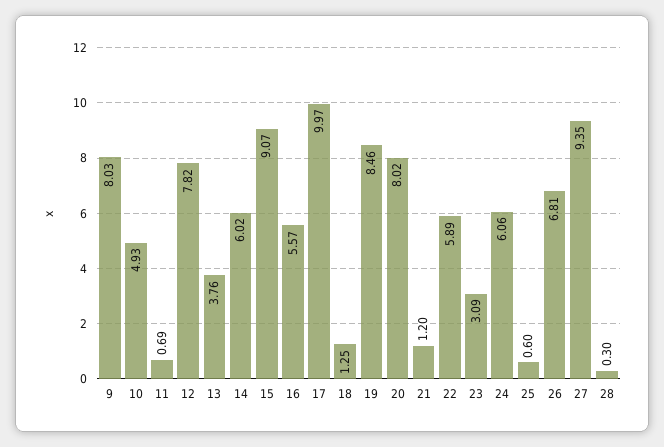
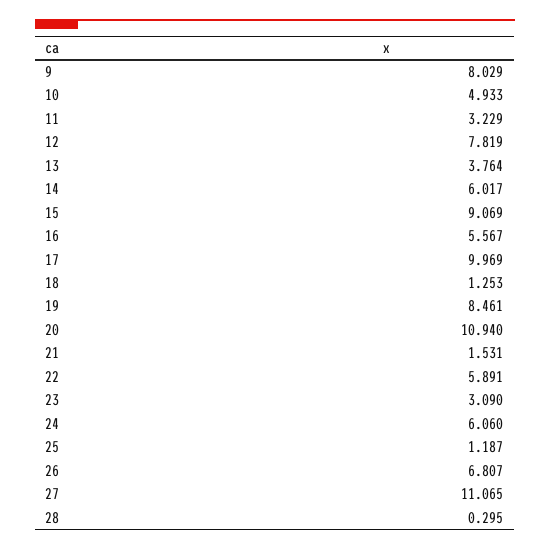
  {
    "9": 8.029,
    "10": 4.933,
-   "11": 0.69,
+   "11": 3.229,
    "12": 7.819,
    "13": 3.764,
    "14": 6.017,
    "15": 9.069,
    "16": 5.567,
    "17": 9.969,
    "18": 1.253,
    "19": 8.461,
-   "20": 8.02,
+   "20": 10.94,
-   "21": 1.2,
+   "21": 1.531,
    "22": 5.891,
    "23": 3.09,
    "24": 6.06,
-   "25": 0.6,
+   "25": 1.187,
    "26": 6.807,
-   "27": 9.35,
+   "27": 11.065,
    "28": 0.295
  }

